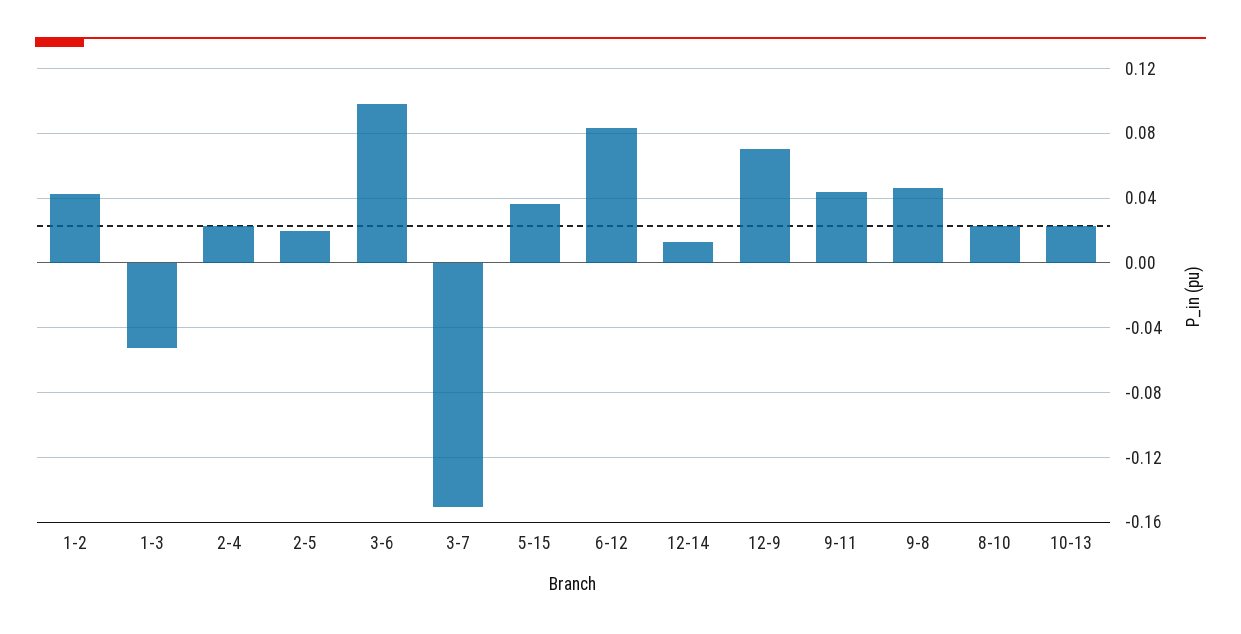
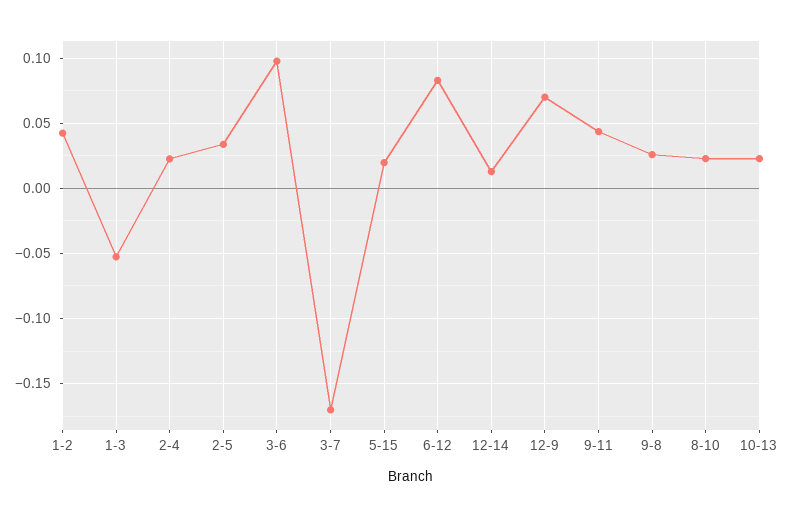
  {
    "1-2": 0.045,
    "1-3": -0.055,
    "2-4": 0.025,
-   "2-5": 0.02,
+   "2-5": 0.035,
    "3-6": 0.1,
-   "3-7": -0.15,
+   "3-7": -0.17,
-   "5-15": 0.035,
+   "5-15": 0.02,
    "6-12": 0.085,
    "12-14": 0.015,
    "12-9": 0.07,
    "9-11": 0.045,
-   "9-8": 0.045,
+   "9-8": 0.025,
    "8-10": 0.025,
    "10-13": 0.025
  }

